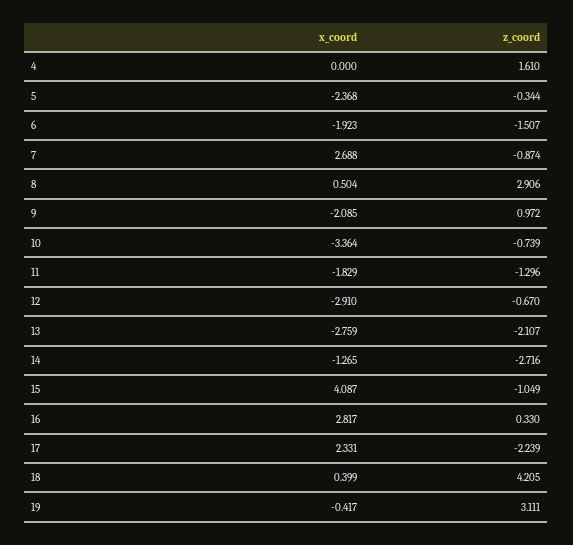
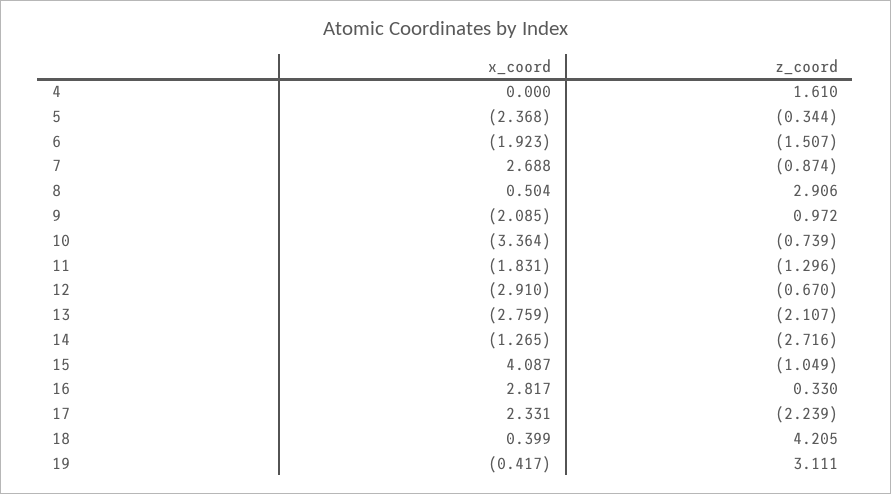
  {
    "x_coord": {
      "4": 0,
      "5": -2.368,
      "6": -1.923,
      "7": 2.688,
      "8": 0.504,
      "9": -2.085,
      "10": -3.364,
-     "11": -1.829,
+     "11": -1.831,
      "12": -2.91,
      "13": -2.759,
      "14": -1.265,
      "15": 4.087,
      "16": 2.817,
      "17": 2.331,
      "18": 0.399,
      "19": -0.417
    },
    "z_coord": {
      "4": 1.61,
      "5": -0.344,
      "6": -1.507,
      "7": -0.874,
      "8": 2.906,
      "9": 0.972,
      "10": -0.739,
      "11": -1.296,
      "12": -0.67,
      "13": -2.107,
      "14": -2.716,
      "15": -1.049,
      "16": 0.33,
      "17": -2.239,
      "18": 4.205,
      "19": 3.111
    }
  }

